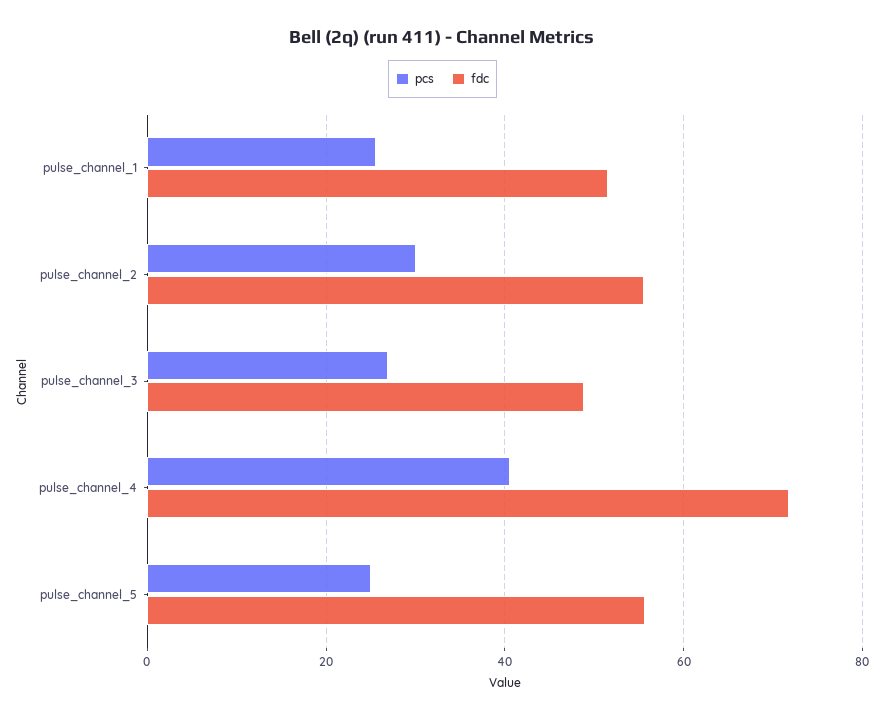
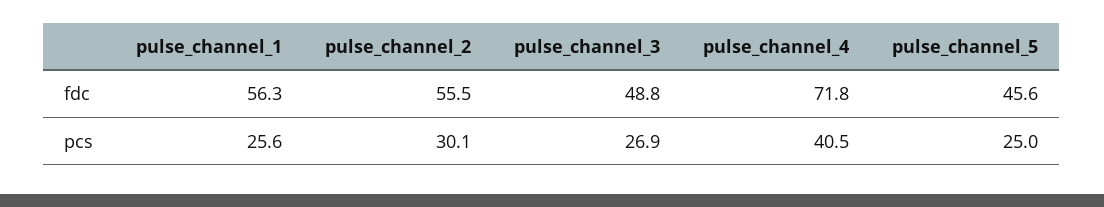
  {
    "pcs": {
      "pulse_channel_1": 25.6,
      "pulse_channel_2": 30.1,
      "pulse_channel_3": 26.9,
      "pulse_channel_4": 40.5,
      "pulse_channel_5": 25
    },
    "fdc": {
-     "pulse_channel_1": 52,
+     "pulse_channel_1": 56.3,
      "pulse_channel_2": 55.5,
      "pulse_channel_3": 48.8,
      "pulse_channel_4": 71.8,
-     "pulse_channel_5": 56
+     "pulse_channel_5": 45.6
    }
  }

